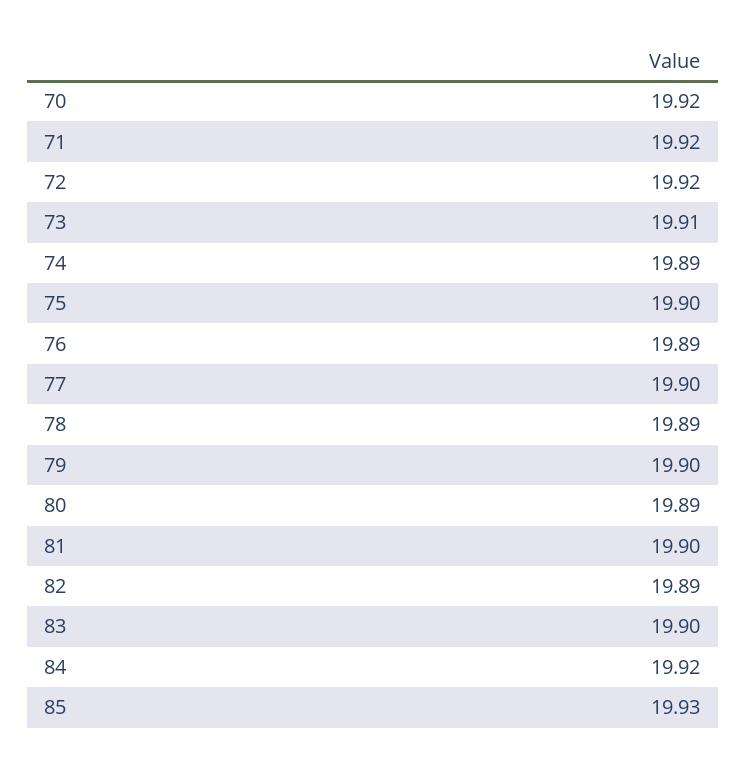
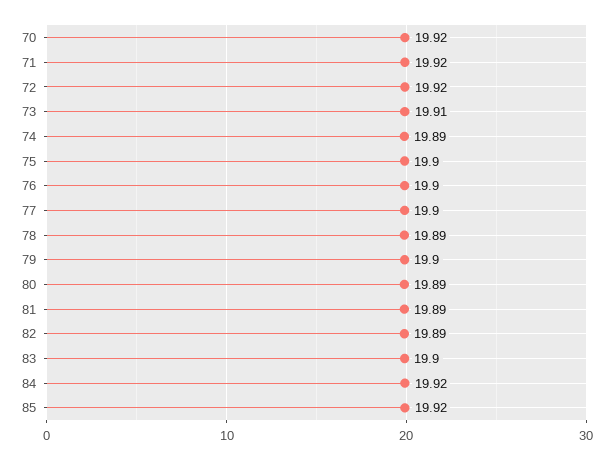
  {
    "70": 19.92,
    "71": 19.92,
    "72": 19.92,
    "73": 19.91,
    "74": 19.89,
    "75": 19.9,
-   "76": 19.89,
+   "76": 19.9,
    "77": 19.9,
    "78": 19.89,
    "79": 19.9,
    "80": 19.89,
-   "81": 19.9,
+   "81": 19.89,
    "82": 19.89,
    "83": 19.9,
    "84": 19.92,
-   "85": 19.93
+   "85": 19.92
  }

